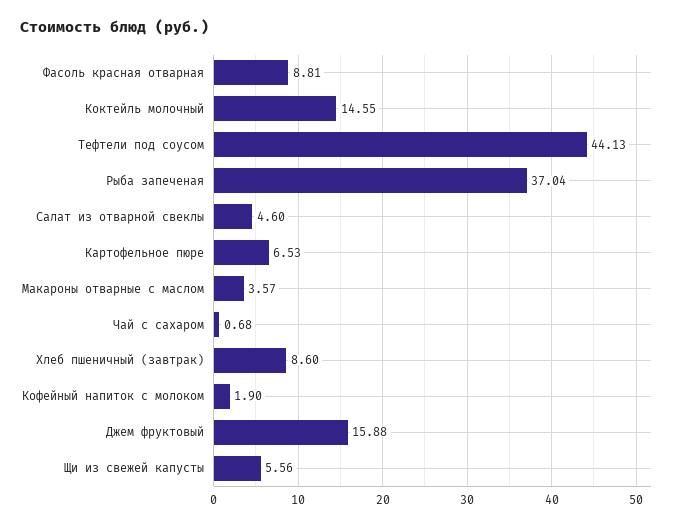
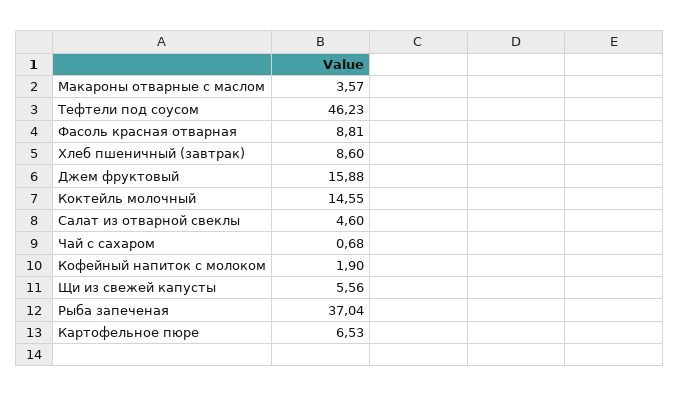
  {
    "Фасоль красная отварная": 8.81,
    "Коктейль молочный": 14.55,
-   "Тефтели под соусом": 44.13,
+   "Тефтели под соусом": 46.23,
    "Рыба запеченая": 37.04,
    "Салат из отварной свеклы": 4.6,
    "Картофельное пюре": 6.53,
    "Макароны отварные с маслом": 3.57,
    "Чай с сахаром": 0.68,
    "Хлеб пшеничный (завтрак)": 8.6,
    "Кофейный напиток с молоком": 1.9,
    "Джем фруктовый": 15.88,
    "Щи из свежей капусты": 5.56
  }

